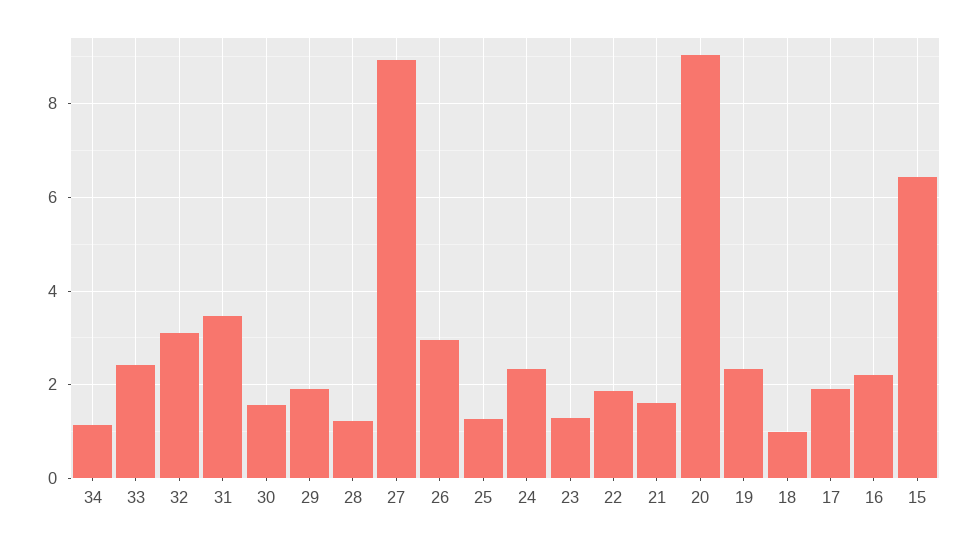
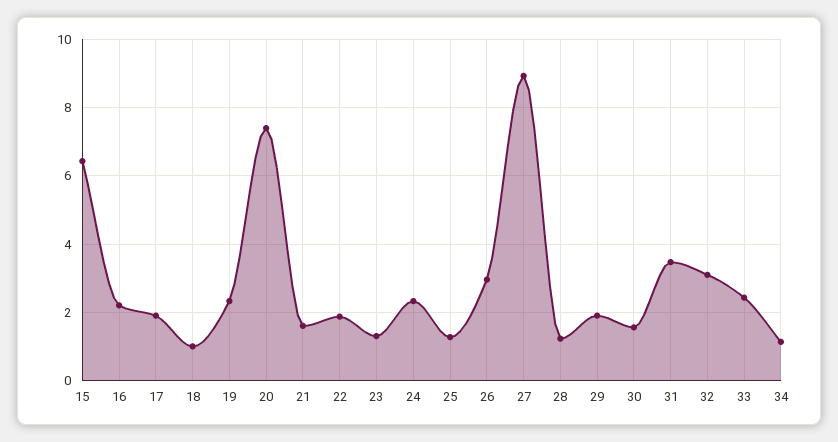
  {
    "34": 1.2,
    "33": 2.4,
    "32": 3.2,
    "31": 3.4,
    "30": 1.6,
    "29": 2,
    "28": 1.2,
    "27": 9,
    "26": 3,
    "25": 1.2,
    "24": 2.4,
    "23": 1.4,
    "22": 1.8,
    "21": 1.6,
-   "20": 9,
+   "20": 7.4,
    "19": 2.4,
    "18": 1,
    "17": 2,
    "16": 2.2,
    "15": 6.4
  }

